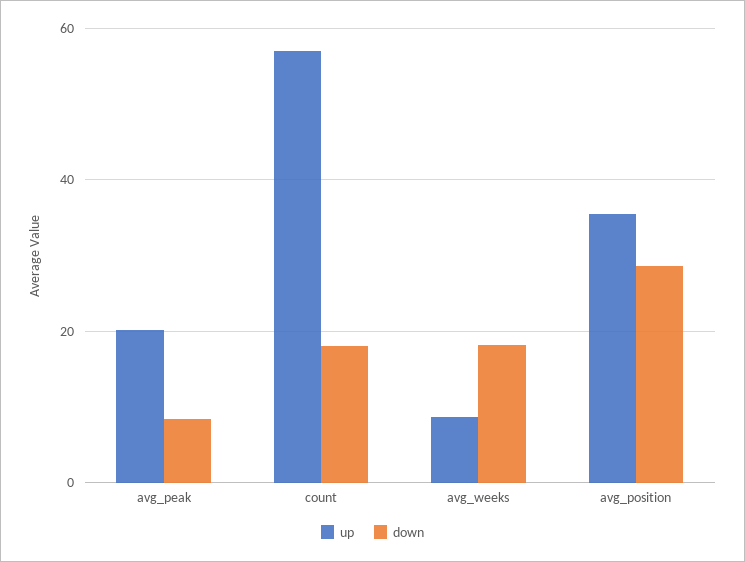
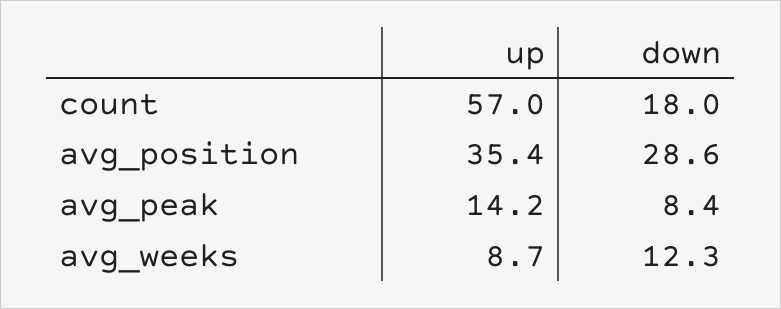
  {
    "up": {
-     "avg_peak": 20,
+     "avg_peak": 14.2,
      "count": 57,
      "avg_weeks": 8.7,
      "avg_position": 35.4
    },
    "down": {
      "avg_peak": 8.4,
      "count": 18,
-     "avg_weeks": 18,
+     "avg_weeks": 12.3,
      "avg_position": 28.6
    }
  }

